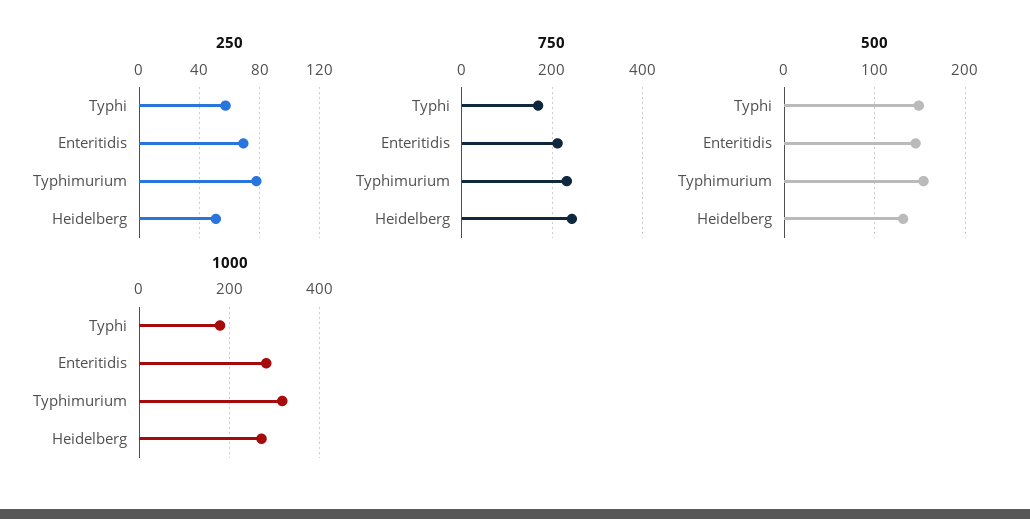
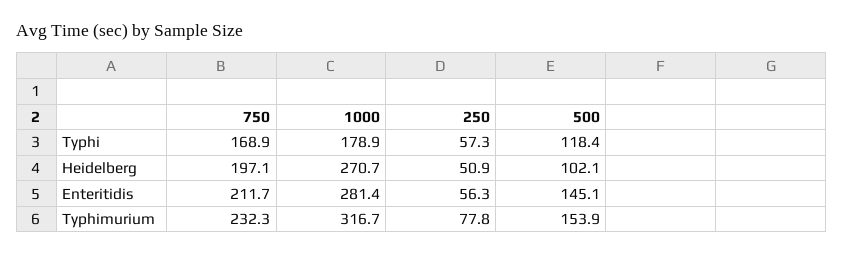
  {
    "250": {
      "Typhi": 57.3,
-     "Enteritidis": 70,
+     "Enteritidis": 56.3,
      "Typhimurium": 77.8,
      "Heidelberg": 50.9
    },
    "750": {
      "Typhi": 168.9,
      "Enteritidis": 211.7,
      "Typhimurium": 232.3,
-     "Heidelberg": 240
+     "Heidelberg": 197.1
    },
    "500": {
-     "Typhi": 150,
+     "Typhi": 118.4,
      "Enteritidis": 145.1,
      "Typhimurium": 153.9,
-     "Heidelberg": 130
+     "Heidelberg": 102.1
    },
    "1000": {
      "Typhi": 178.9,
      "Enteritidis": 281.4,
      "Typhimurium": 316.7,
      "Heidelberg": 270.7
    }
  }

